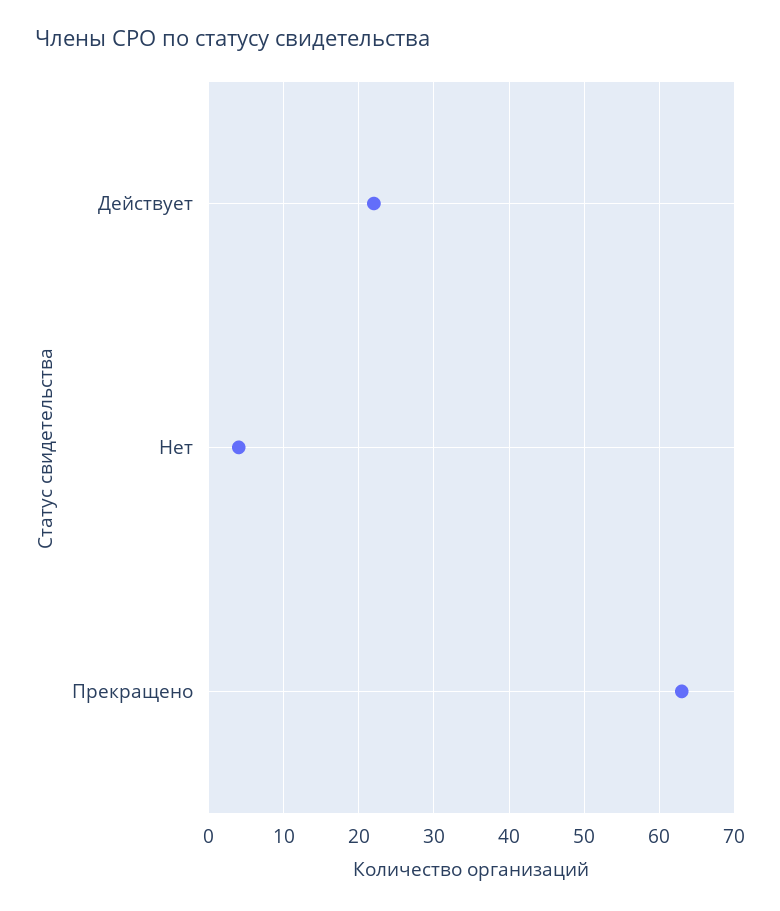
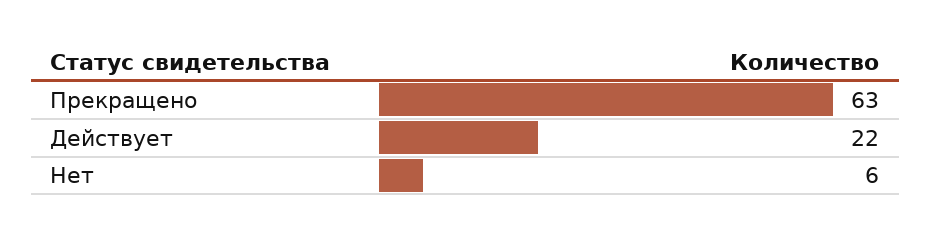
  {
    "Действует": 22,
-   "Нет": 4,
+   "Нет": 6,
    "Прекращено": 63
  }

